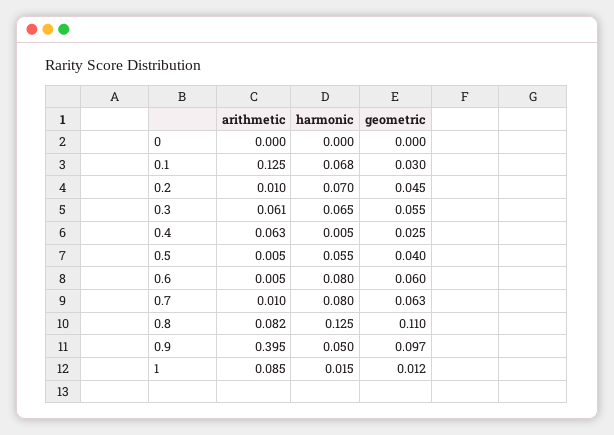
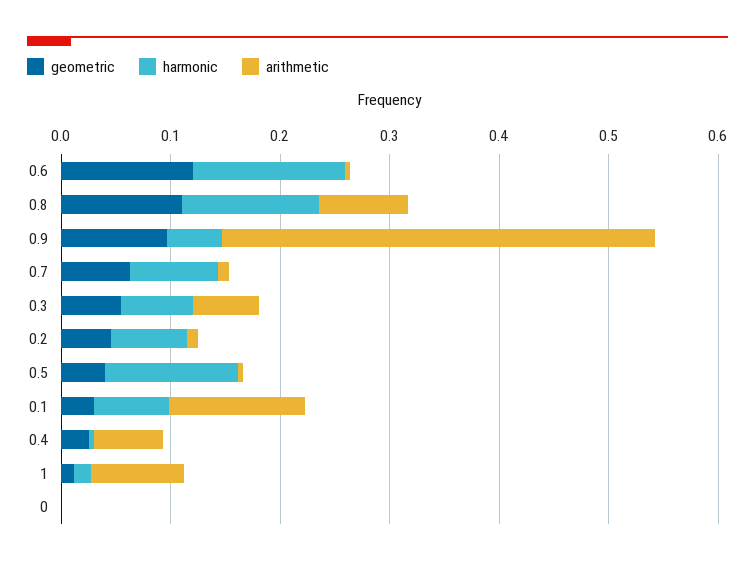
  {
    "arithmetic": {
      "0": 0,
      "0.1": 0.125,
      "0.2": 0.01,
      "0.3": 0.061,
      "0.4": 0.063,
      "0.5": 0.005,
      "0.6": 0.005,
      "0.7": 0.01,
      "0.8": 0.082,
      "0.9": 0.395,
      "1": 0.085
    },
    "harmonic": {
      "0": 0,
      "0.1": 0.068,
      "0.2": 0.07,
      "0.3": 0.065,
      "0.4": 0.005,
-     "0.5": 0.055,
+     "0.5": 0.12,
-     "0.6": 0.08,
+     "0.6": 0.14,
      "0.7": 0.08,
      "0.8": 0.125,
      "0.9": 0.05,
      "1": 0.015
    },
    "geometric": {
      "0": 0,
      "0.1": 0.03,
      "0.2": 0.045,
      "0.3": 0.055,
      "0.4": 0.025,
      "0.5": 0.04,
-     "0.6": 0.06,
+     "0.6": 0.12,
      "0.7": 0.063,
      "0.8": 0.11,
      "0.9": 0.097,
      "1": 0.012
    }
  }

